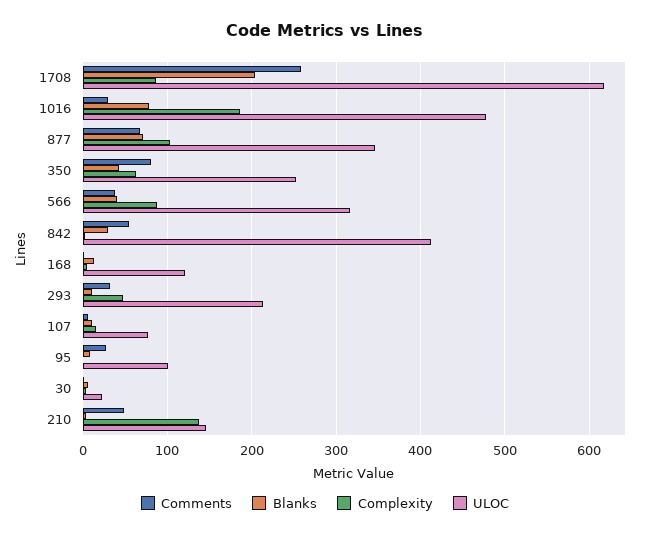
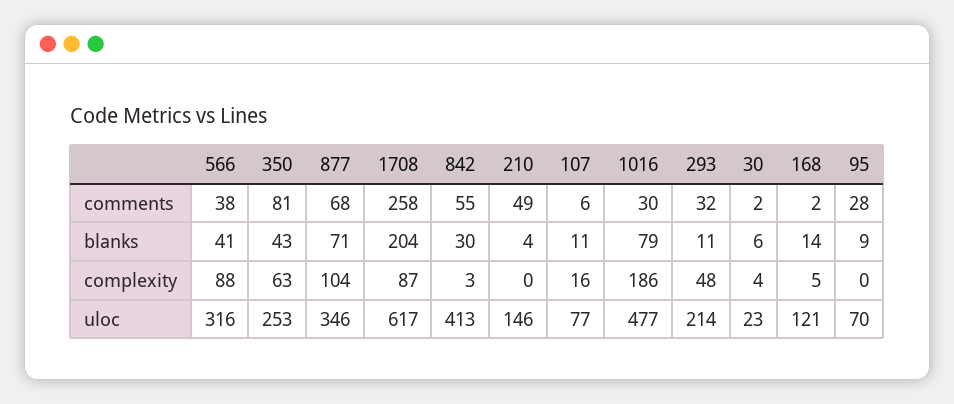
  {
    "Comments": {
      "1708": 258,
      "1016": 30,
      "877": 68,
      "350": 81,
      "566": 38,
      "842": 55,
      "168": 2,
      "293": 32,
      "107": 6,
      "95": 28,
      "30": 2,
      "210": 49
    },
    "Blanks": {
      "1708": 204,
      "1016": 79,
      "877": 71,
      "350": 43,
      "566": 41,
      "842": 30,
      "168": 14,
      "293": 11,
      "107": 11,
      "95": 9,
      "30": 6,
      "210": 4
    },
    "Complexity": {
      "1708": 87,
      "1016": 186,
      "877": 104,
      "350": 63,
      "566": 88,
      "842": 3,
      "168": 5,
      "293": 48,
      "107": 16,
      "95": 0,
      "30": 4,
-     "210": 140
+     "210": 0
    },
    "ULOC": {
      "1708": 617,
      "1016": 477,
      "877": 346,
      "350": 253,
      "566": 316,
      "842": 413,
      "168": 121,
      "293": 214,
      "107": 77,
-     "95": 100,
+     "95": 70,
      "30": 23,
      "210": 146
    }
  }

